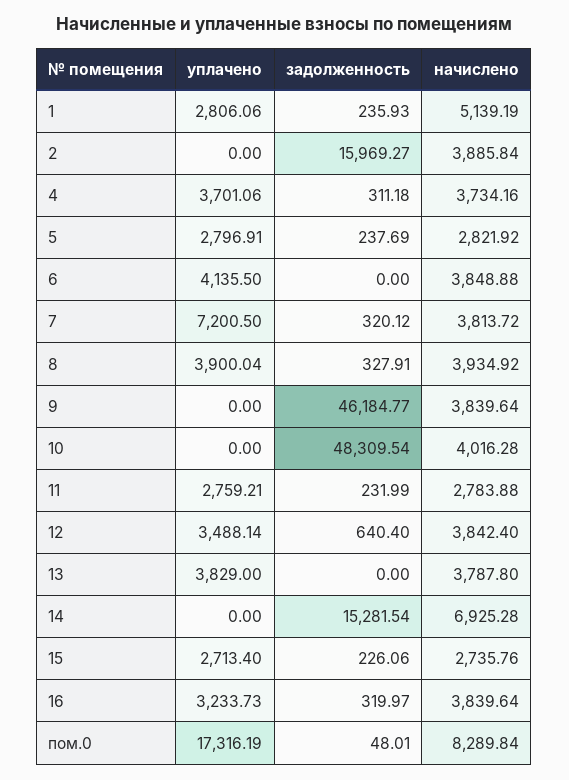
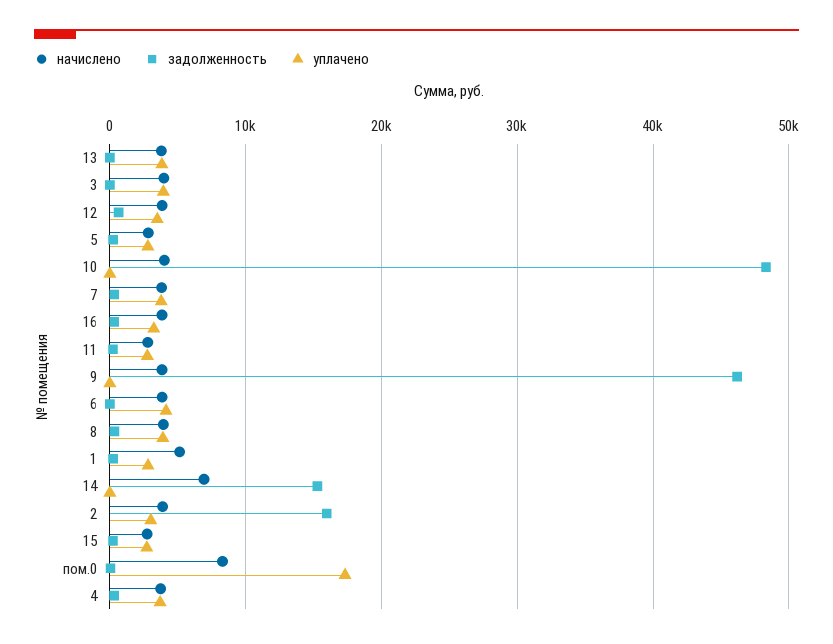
  {
    "уплачено": {
      "1": 2806.06,
-     "2": 0,
+     "2": 3000,
      "4": 3701.06,
      "5": 2796.91,
      "6": 4135.5,
-     "7": 7200.5,
+     "7": 4000,
      "8": 3900.04,
      "9": 0,
      "10": 0,
      "11": 2759.21,
      "12": 3488.14,
      "13": 3829,
      "14": 0,
      "15": 2713.4,
      "16": 3233.73,
-     "пом.0": 17316.19
+     "пом.0": 17316.19,
+     "3": 4000
    },
    "задолженность": {
      "1": 235.93,
      "2": 15969.27,
      "4": 311.18,
      "5": 237.69,
      "6": 0,
      "7": 320.12,
      "8": 327.91,
      "9": 46184.77,
      "10": 48309.54,
      "11": 231.99,
      "12": 640.4,
      "13": 0,
      "14": 15281.54,
      "15": 226.06,
      "16": 319.97,
-     "пом.0": 48.01
+     "пом.0": 48.01,
+     "3": 0
    },
    "начислено": {
      "1": 5139.19,
      "2": 3885.84,
      "4": 3734.16,
      "5": 2821.92,
      "6": 3848.88,
      "7": 3813.72,
      "8": 3934.92,
      "9": 3839.64,
      "10": 4016.28,
      "11": 2783.88,
      "12": 3842.4,
      "13": 3787.8,
      "14": 6925.28,
      "15": 2735.76,
      "16": 3839.64,
-     "пом.0": 8289.84
+     "пом.0": 8289.84,
+     "3": 4000
    }
  }

